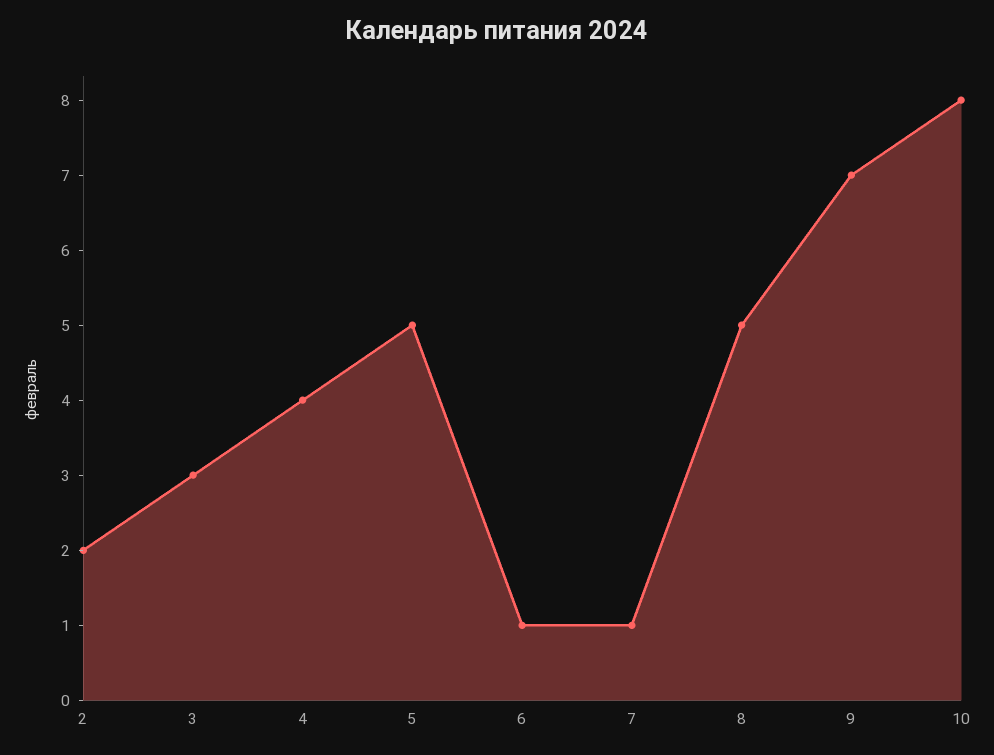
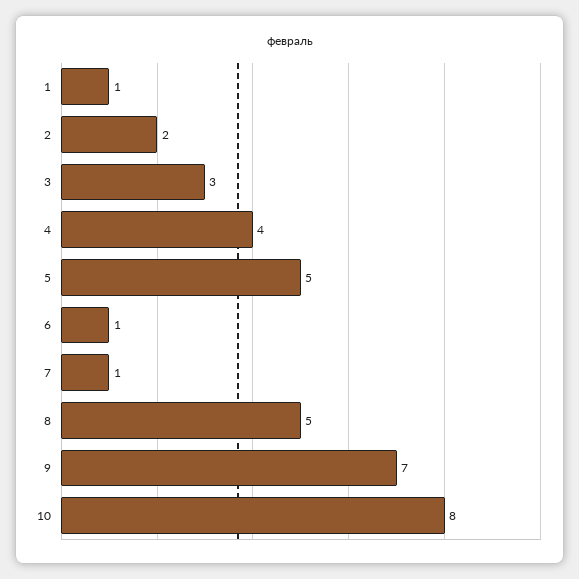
  {
    "2": 2,
    "3": 3,
    "4": 4,
    "5": 5,
    "6": 1,
    "7": 1,
    "8": 5,
    "9": 7,
-   "10": 8
+   "10": 8,
+   "1": 1
  }

